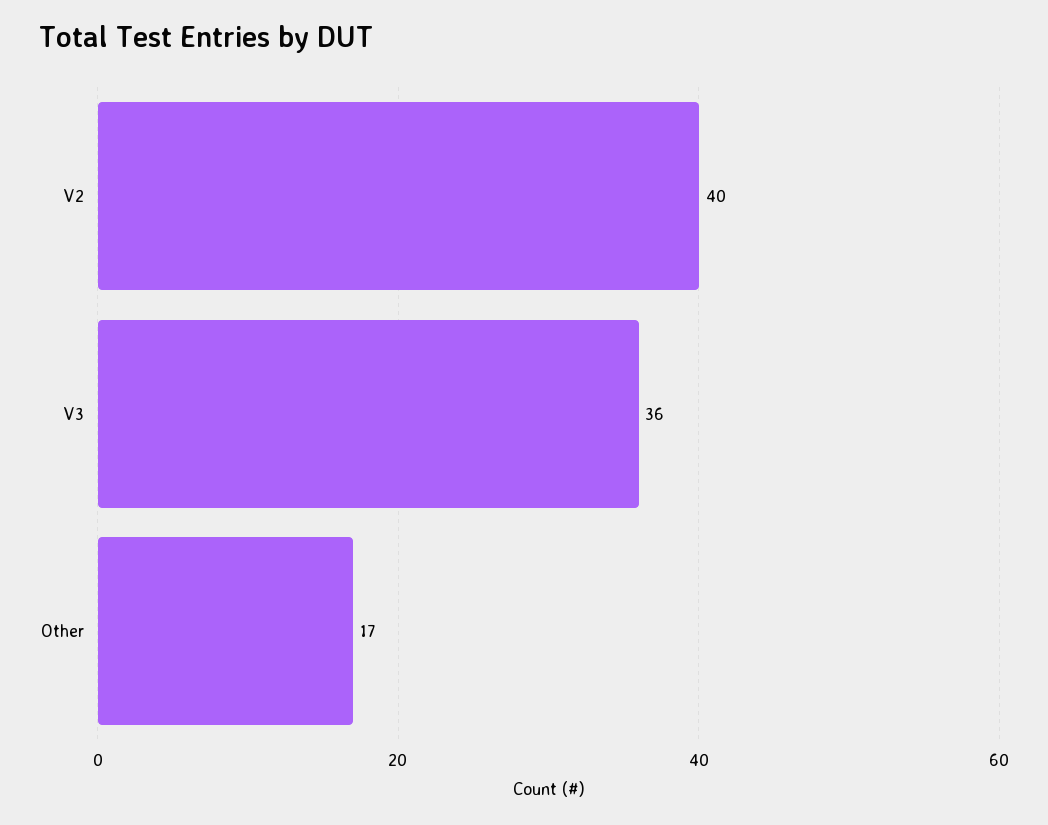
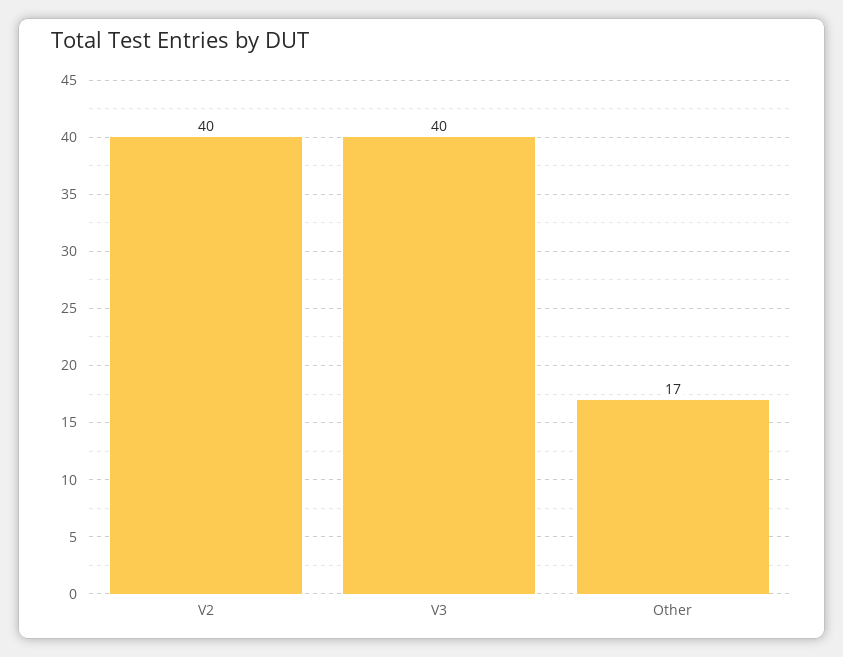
  {
    "V2": 40,
-   "V3": 36,
+   "V3": 40,
    "Other": 17
  }

